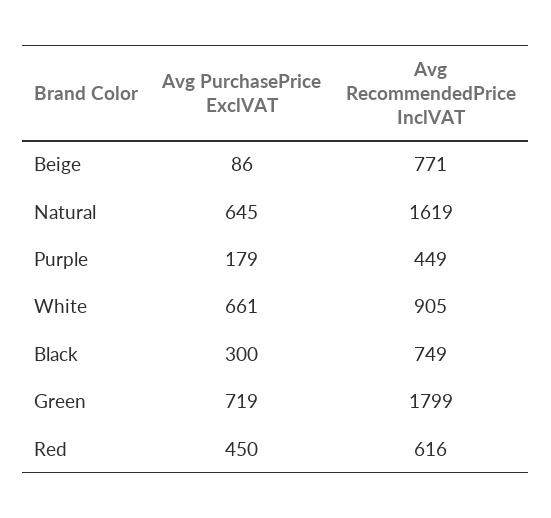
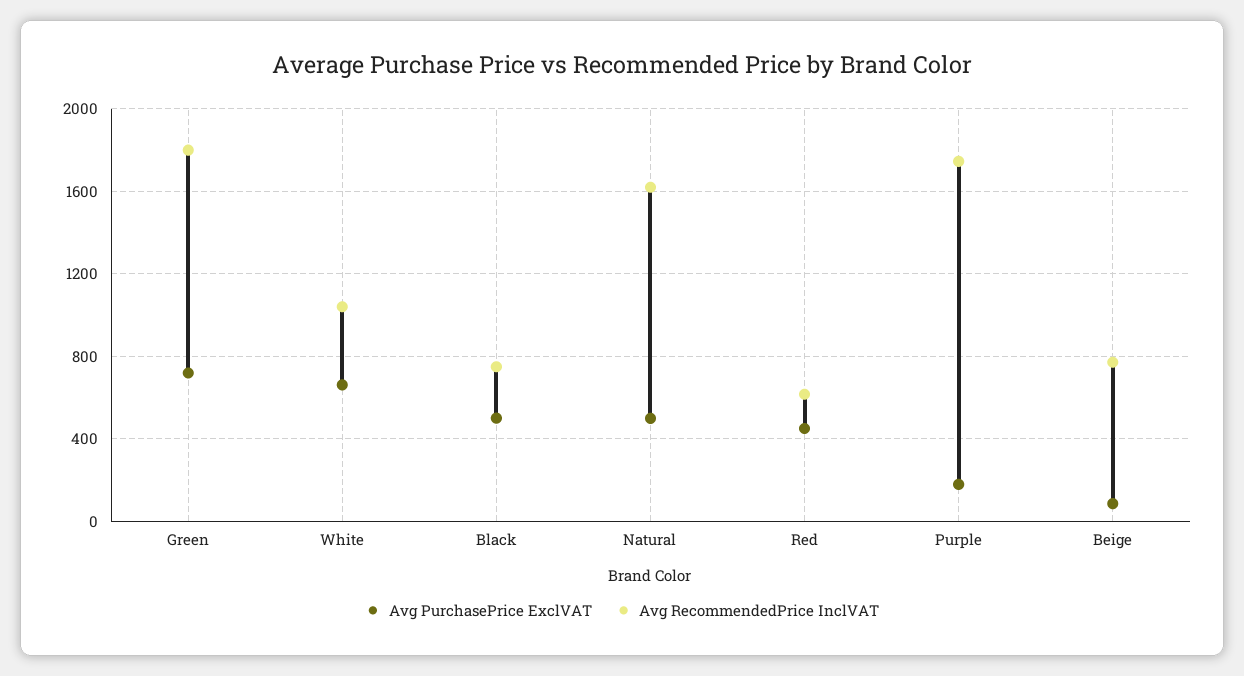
  {
    "Avg PurchasePrice ExclVAT": {
      "Beige": 86,
-     "Natural": 645,
+     "Natural": 500,
      "Purple": 179,
      "White": 661,
-     "Black": 300,
+     "Black": 500,
      "Green": 719,
      "Red": 450
    },
    "Avg RecommendedPrice InclVAT": {
      "Beige": 771,
      "Natural": 1619,
-     "Purple": 449,
+     "Purple": 1750,
-     "White": 905,
+     "White": 1050,
      "Black": 749,
      "Green": 1799,
      "Red": 616
    }
  }

